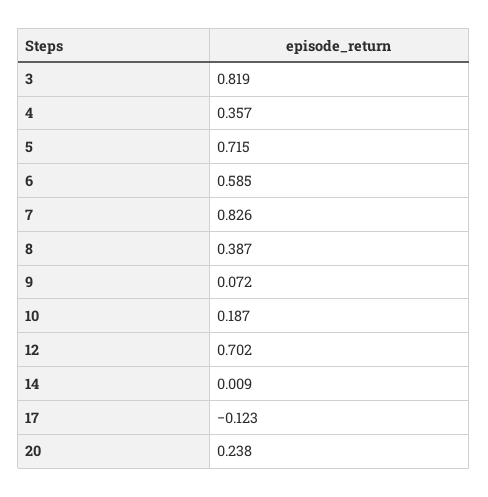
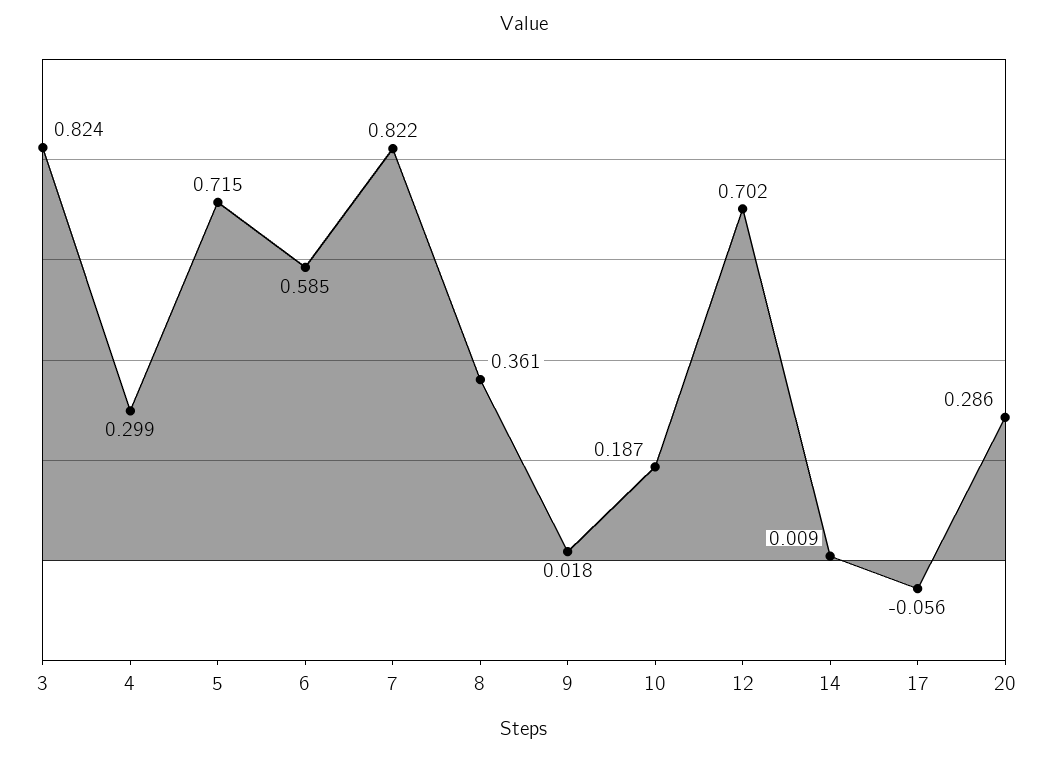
  {
-   "3": 0.819,
+   "3": 0.824,
-   "4": 0.357,
+   "4": 0.299,
    "5": 0.715,
    "6": 0.585,
-   "7": 0.826,
+   "7": 0.822,
-   "8": 0.387,
+   "8": 0.361,
-   "9": 0.072,
+   "9": 0.018,
    "10": 0.187,
    "12": 0.702,
    "14": 0.009,
-   "17": -0.123,
+   "17": -0.056,
-   "20": 0.238
+   "20": 0.286
  }

